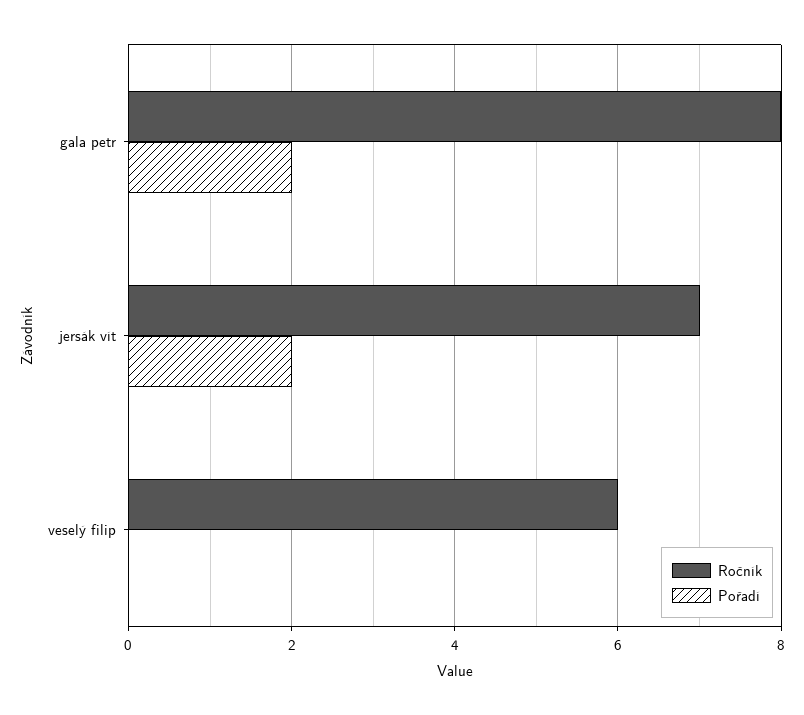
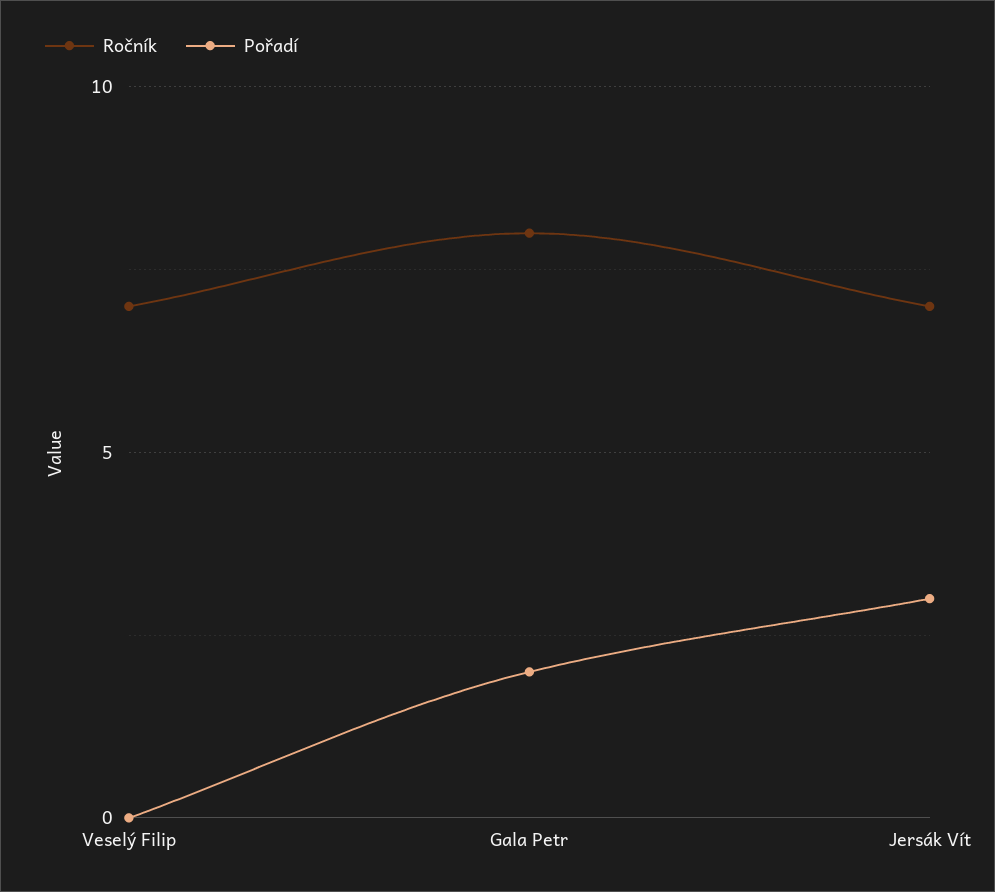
  {
    "Ročník": {
      "gala petr": 8,
      "jersák vít": 7,
-     "veselý filip": 6
+     "veselý filip": 7
    },
    "Pořadí": {
      "gala petr": 2,
-     "jersák vít": 2,
+     "jersák vít": 3,
      "veselý filip": 0
    }
  }

